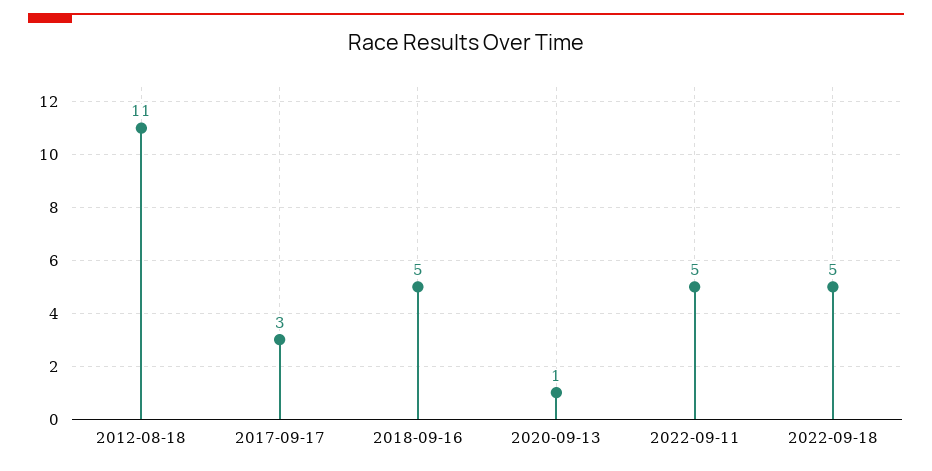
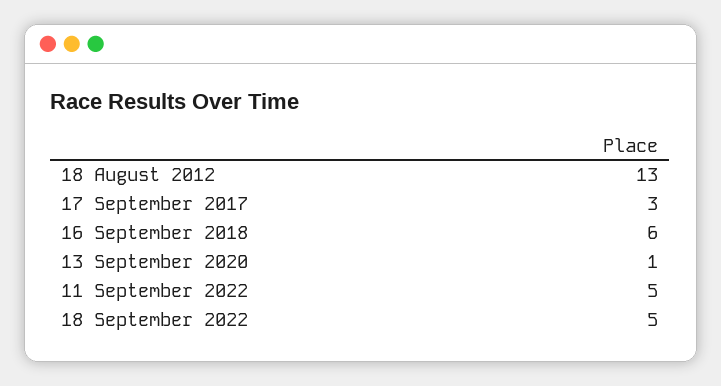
  {
-   "2012-08-18": 11,
+   "2012-08-18": 13,
    "2017-09-17": 3,
-   "2018-09-16": 5,
+   "2018-09-16": 6,
    "2020-09-13": 1,
    "2022-09-11": 5,
    "2022-09-18": 5
  }

